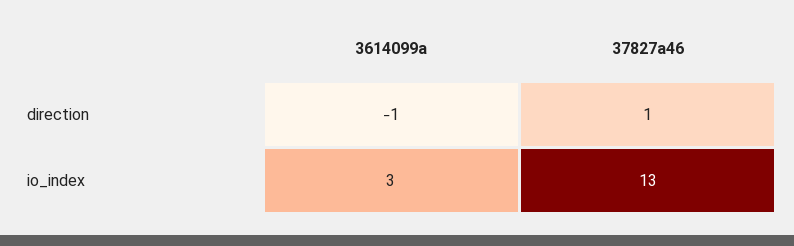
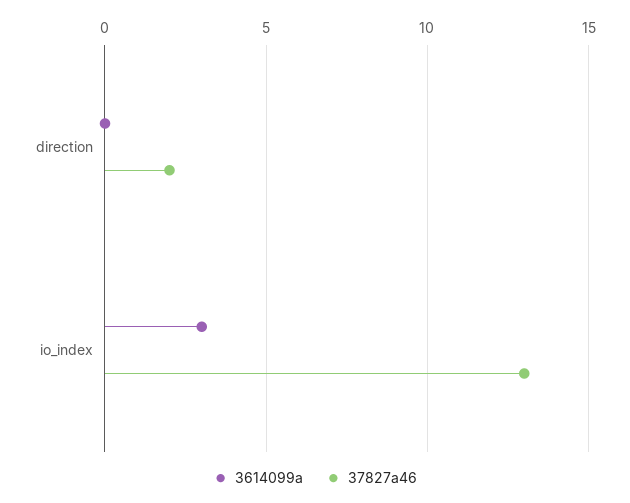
  {
    "3614099a": {
-     "direction": -1,
+     "direction": 0,
      "io_index": 3
    },
    "37827a46": {
-     "direction": 1,
+     "direction": 2,
      "io_index": 13
    }
  }

